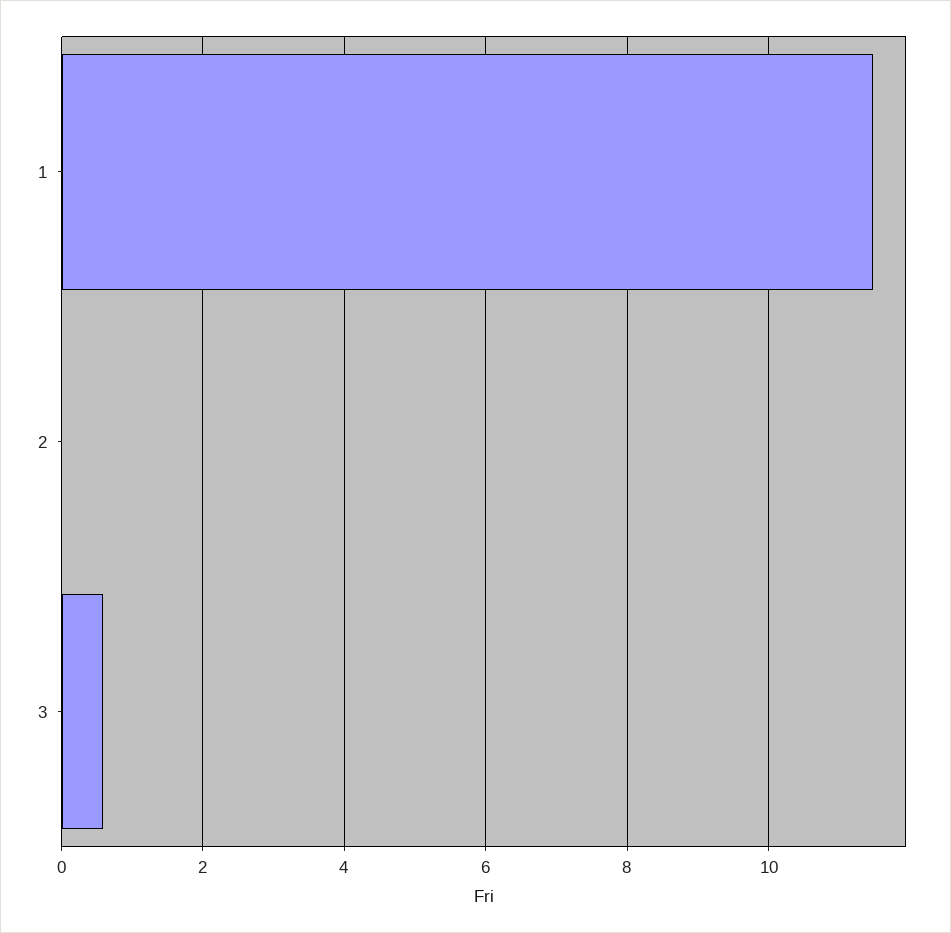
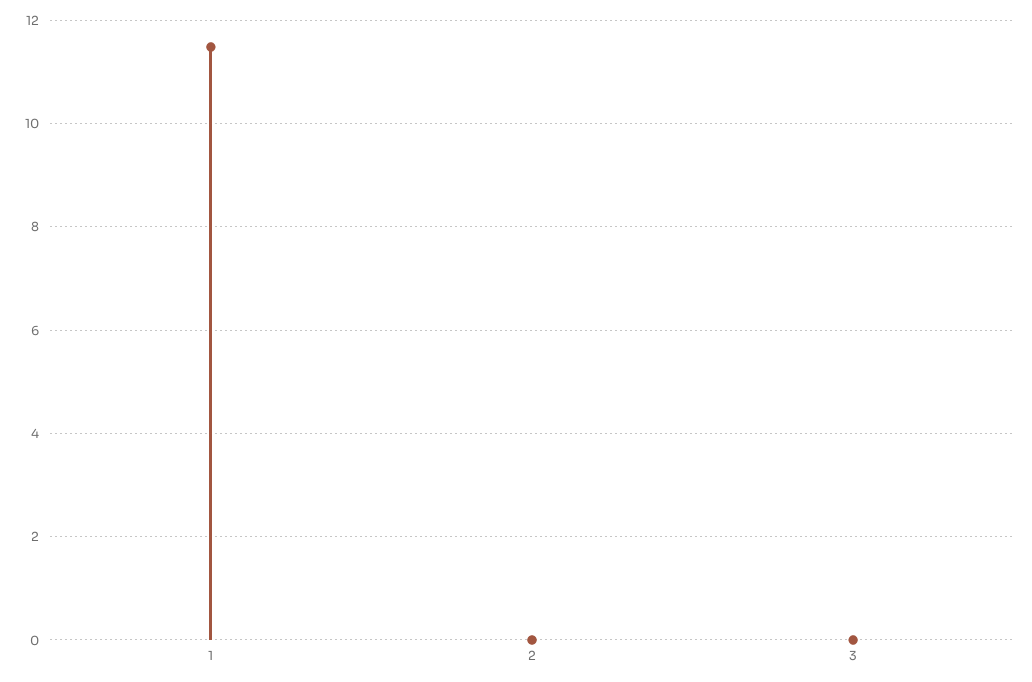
  {
    "1": 11.4,
    "2": 0,
-   "3": 0.6
+   "3": 0
  }

